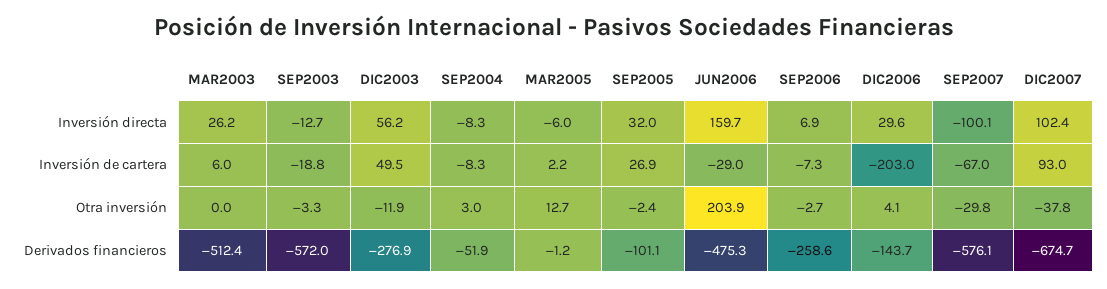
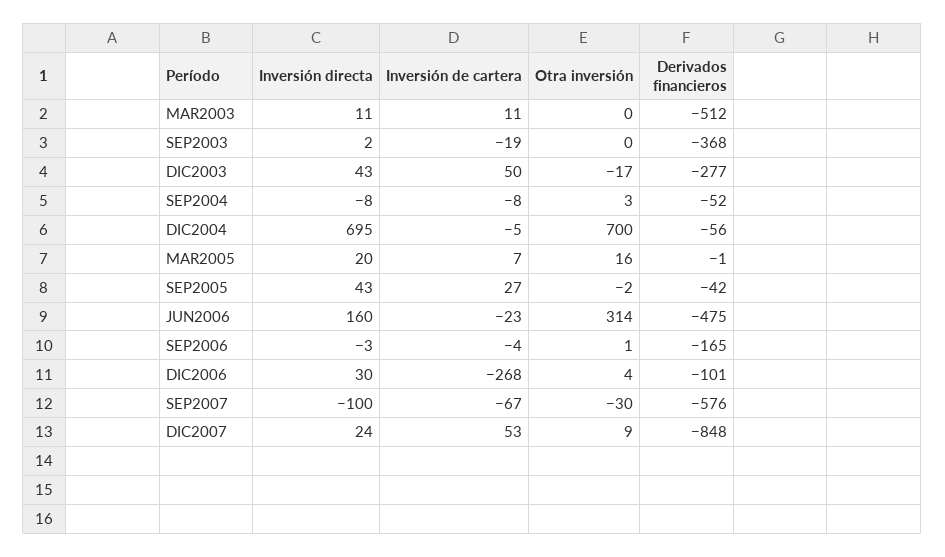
  {
    "MAR2003": {
-     "Inversión directa": 26.2,
+     "Inversión directa": 11,
-     "Inversión de cartera": 6,
+     "Inversión de cartera": 11,
      "Otra inversión": 0,
      "Derivados financieros": -512.4
    },
    "SEP2003": {
-     "Inversión directa": -12.7,
+     "Inversión directa": 2,
      "Inversión de cartera": -18.8,
-     "Otra inversión": -3.3,
+     "Otra inversión": 0,
-     "Derivados financieros": -572
+     "Derivados financieros": -368
    },
    "DIC2003": {
-     "Inversión directa": 56.2,
+     "Inversión directa": 43,
      "Inversión de cartera": 49.5,
-     "Otra inversión": -11.9,
+     "Otra inversión": -17,
      "Derivados financieros": -276.9
    },
    "SEP2004": {
      "Inversión directa": -8.3,
      "Inversión de cartera": -8.3,
      "Otra inversión": 3,
      "Derivados financieros": -51.9
    },
    "MAR2005": {
-     "Inversión directa": -6,
+     "Inversión directa": 20,
-     "Inversión de cartera": 2.2,
+     "Inversión de cartera": 7,
-     "Otra inversión": 12.7,
+     "Otra inversión": 16,
      "Derivados financieros": -1.2
    },
    "SEP2005": {
-     "Inversión directa": 32,
+     "Inversión directa": 43,
      "Inversión de cartera": 26.9,
      "Otra inversión": -2.4,
-     "Derivados financieros": -101.1
+     "Derivados financieros": -42
    },
    "JUN2006": {
      "Inversión directa": 159.7,
-     "Inversión de cartera": -29,
+     "Inversión de cartera": -23,
-     "Otra inversión": 203.9,
+     "Otra inversión": 314,
      "Derivados financieros": -475.3
    },
    "SEP2006": {
-     "Inversión directa": 6.9,
+     "Inversión directa": -3,
-     "Inversión de cartera": -7.3,
+     "Inversión de cartera": -4,
-     "Otra inversión": -2.7,
+     "Otra inversión": 1,
-     "Derivados financieros": -258.6
+     "Derivados financieros": -165
    },
    "DIC2006": {
      "Inversión directa": 29.6,
-     "Inversión de cartera": -203,
+     "Inversión de cartera": -268,
      "Otra inversión": 4.1,
-     "Derivados financieros": -143.7
+     "Derivados financieros": -101
    },
    "SEP2007": {
      "Inversión directa": -100.1,
      "Inversión de cartera": -67,
      "Otra inversión": -29.8,
      "Derivados financieros": -576.1
    },
    "DIC2007": {
-     "Inversión directa": 102.4,
+     "Inversión directa": 24,
-     "Inversión de cartera": 93,
+     "Inversión de cartera": 53,
-     "Otra inversión": -37.8,
+     "Otra inversión": 9,
-     "Derivados financieros": -674.7
+     "Derivados financieros": -848
-   }
+   },
+   "DIC2004": {
+     "Inversión directa": 695,
+     "Inversión de cartera": -5,
+     "Otra inversión": 700,
+     "Derivados financieros": -56
+   }
  }

